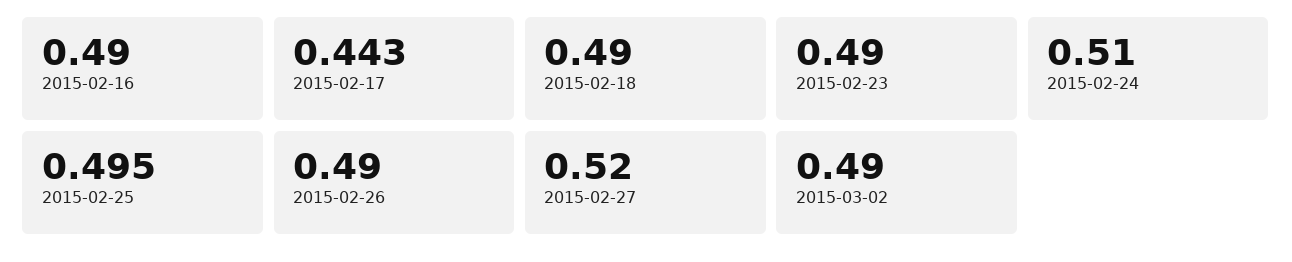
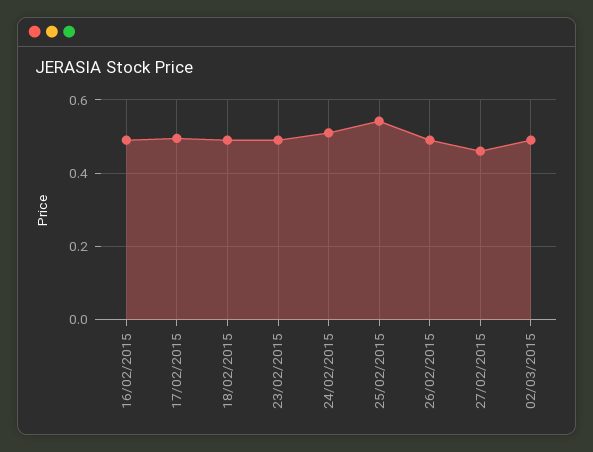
  {
    "2015-02-16": 0.49,
-   "2015-02-17": 0.443,
+   "2015-02-17": 0.5,
    "2015-02-18": 0.49,
    "2015-02-23": 0.49,
    "2015-02-24": 0.51,
-   "2015-02-25": 0.495,
+   "2015-02-25": 0.54,
    "2015-02-26": 0.49,
-   "2015-02-27": 0.52,
+   "2015-02-27": 0.46,
    "2015-03-02": 0.49
  }

